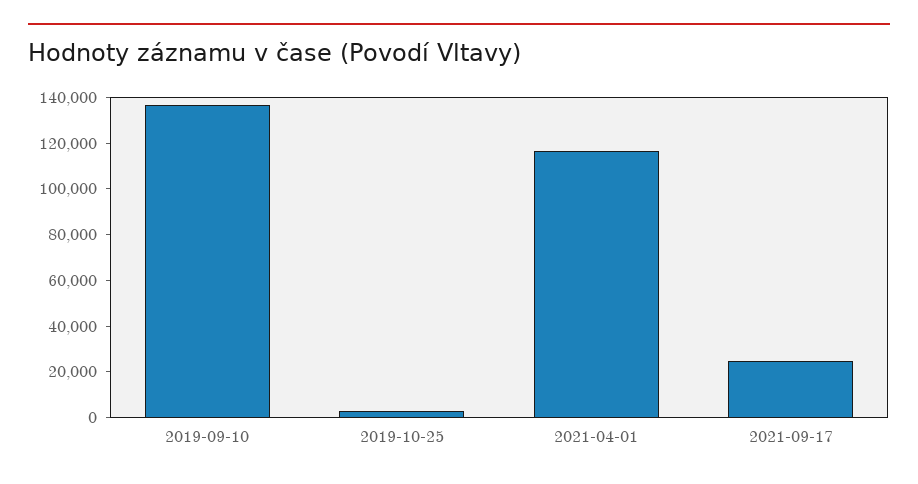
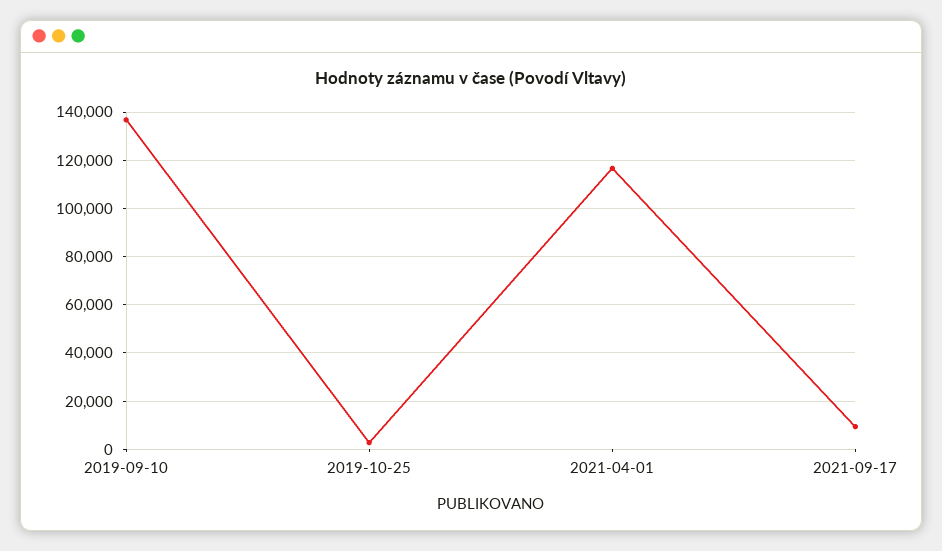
  {
    "2019-09-10": 137500,
    "2019-10-25": 2500,
    "2021-04-01": 117500,
-   "2021-09-17": 25000
+   "2021-09-17": 10000
  }

